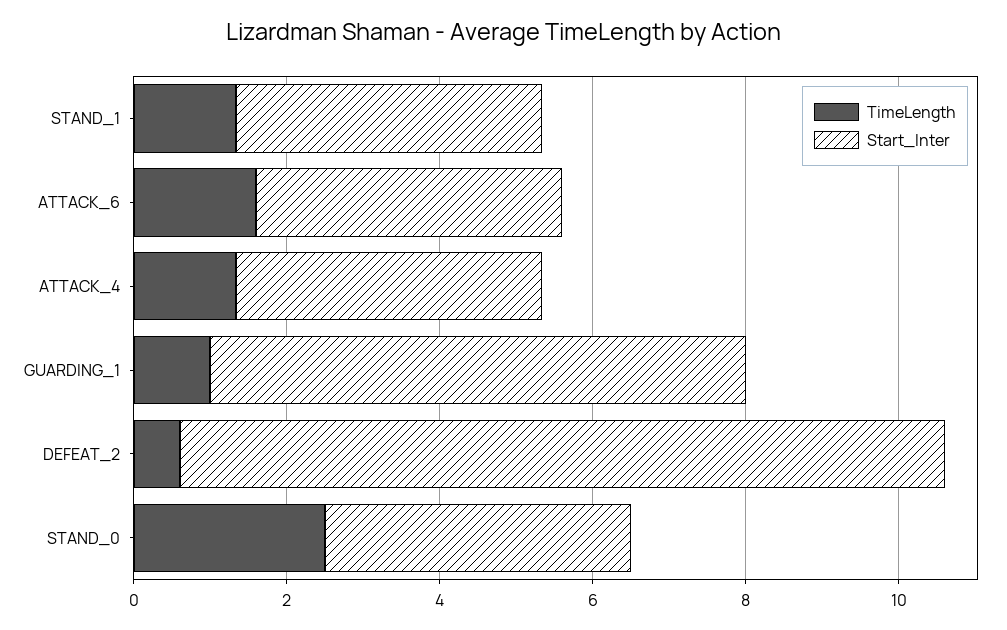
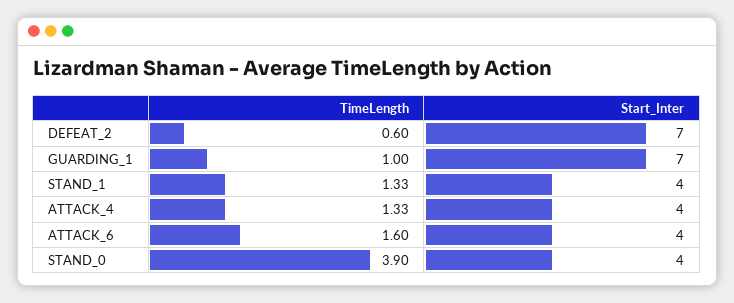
  {
    "TimeLength": {
      "STAND_1": 1.33,
      "ATTACK_6": 1.6,
      "ATTACK_4": 1.33,
      "GUARDING_1": 1,
      "DEFEAT_2": 0.6,
-     "STAND_0": 2.5
+     "STAND_0": 3.9
    },
    "Start_Inter": {
      "STAND_1": 4,
      "ATTACK_6": 4,
      "ATTACK_4": 4,
      "GUARDING_1": 7,
-     "DEFEAT_2": 10,
+     "DEFEAT_2": 7,
      "STAND_0": 4
    }
  }

